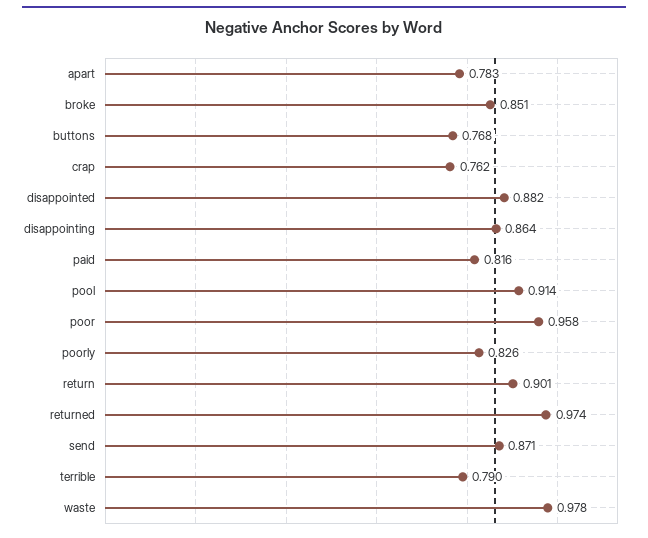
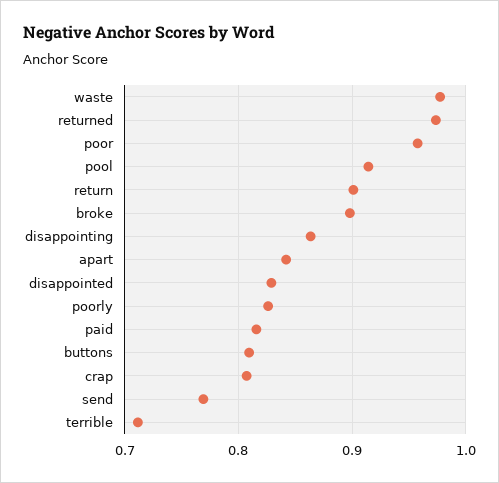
  {
-   "apart": 0.783,
+   "apart": 0.84,
-   "broke": 0.851,
+   "broke": 0.9,
-   "buttons": 0.768,
+   "buttons": 0.81,
-   "crap": 0.762,
+   "crap": 0.81,
-   "disappointed": 0.882,
+   "disappointed": 0.83,
    "disappointing": 0.864,
    "paid": 0.816,
    "pool": 0.914,
    "poor": 0.958,
    "poorly": 0.826,
    "return": 0.901,
    "returned": 0.974,
-   "send": 0.871,
+   "send": 0.77,
-   "terrible": 0.79,
+   "terrible": 0.71,
    "waste": 0.978
  }

